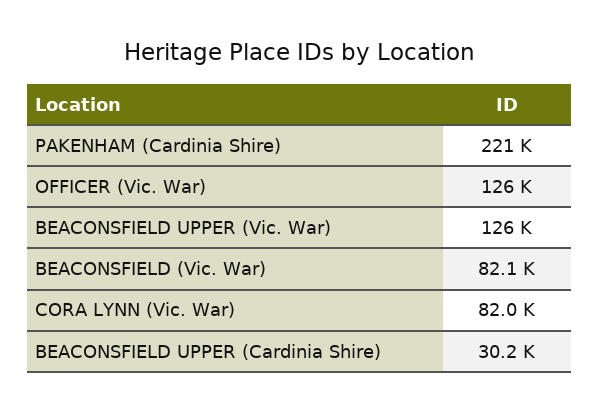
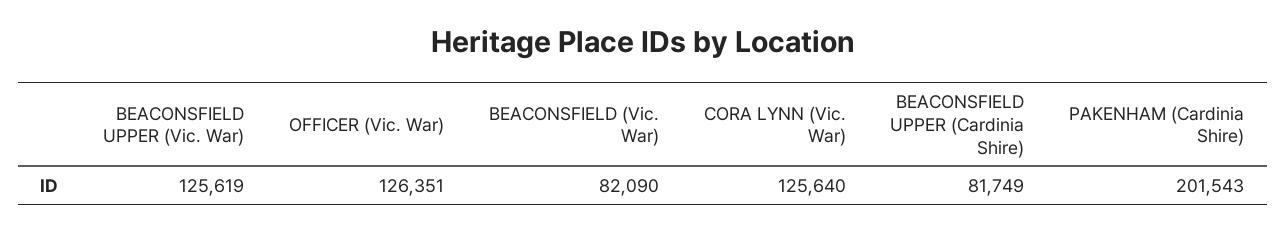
  {
-   "PAKENHAM (Cardinia Shire)": 221000,
+   "PAKENHAM (Cardinia Shire)": 201543,
    "OFFICER (Vic. War)": 126351,
    "BEACONSFIELD UPPER (Vic. War)": 125619,
    "BEACONSFIELD (Vic. War)": 82090,
-   "CORA LYNN (Vic. War)": 82000,
+   "CORA LYNN (Vic. War)": 125640,
-   "BEACONSFIELD UPPER (Cardinia Shire)": 30200
+   "BEACONSFIELD UPPER (Cardinia Shire)": 81749
  }

